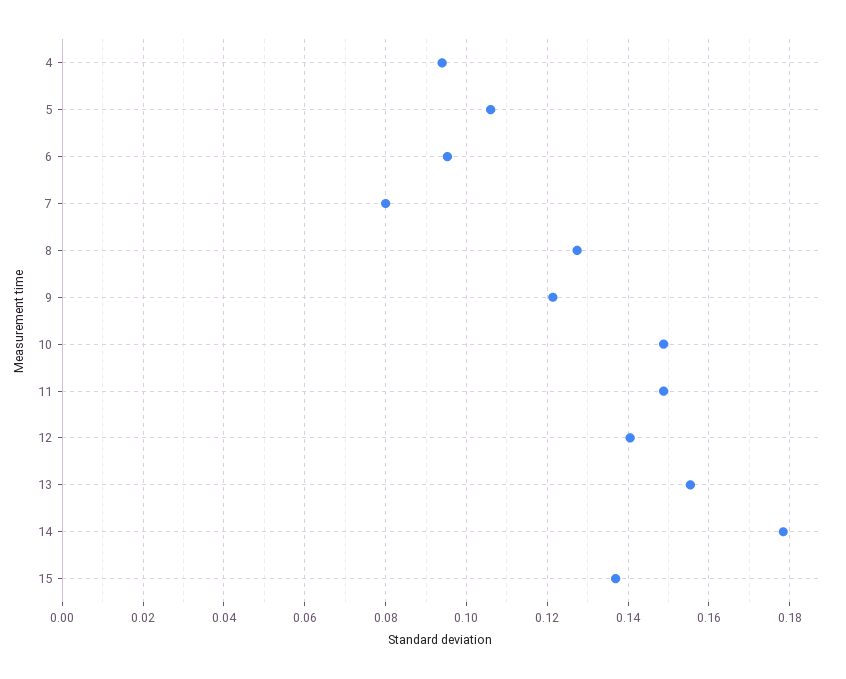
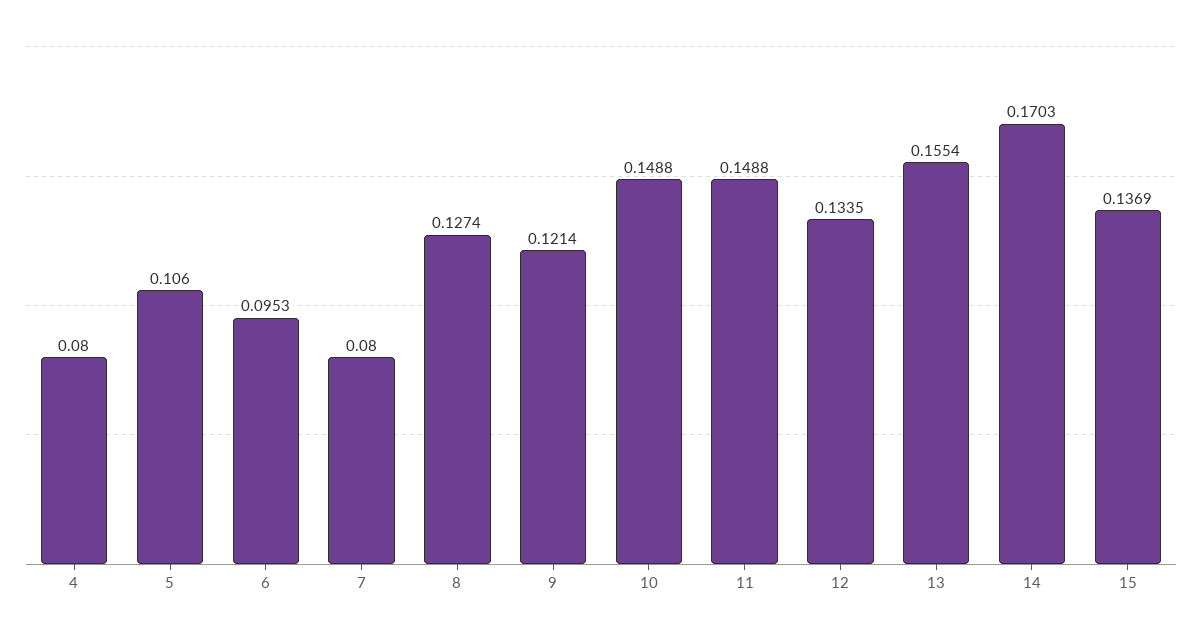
  {
-   "4": 0.094,
+   "4": 0.08,
    "5": 0.106,
    "6": 0.0953,
    "7": 0.08,
    "8": 0.1274,
    "9": 0.1214,
    "10": 0.1488,
    "11": 0.1488,
-   "12": 0.14,
+   "12": 0.1335,
    "13": 0.1554,
-   "14": 0.178,
+   "14": 0.1703,
    "15": 0.1369
  }

